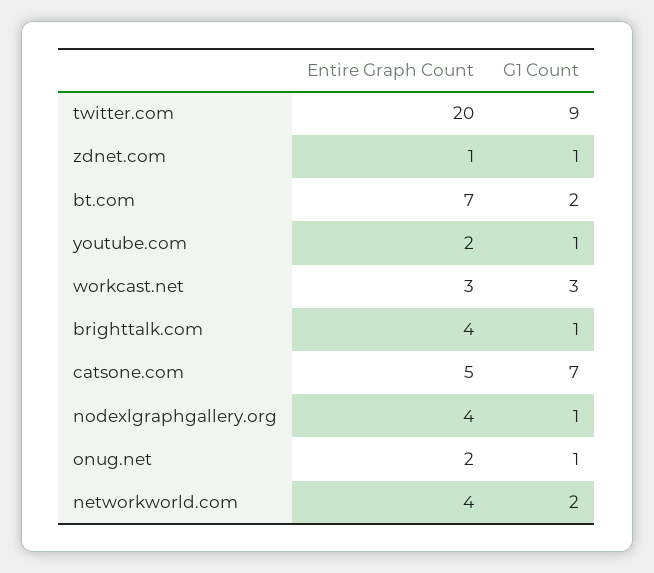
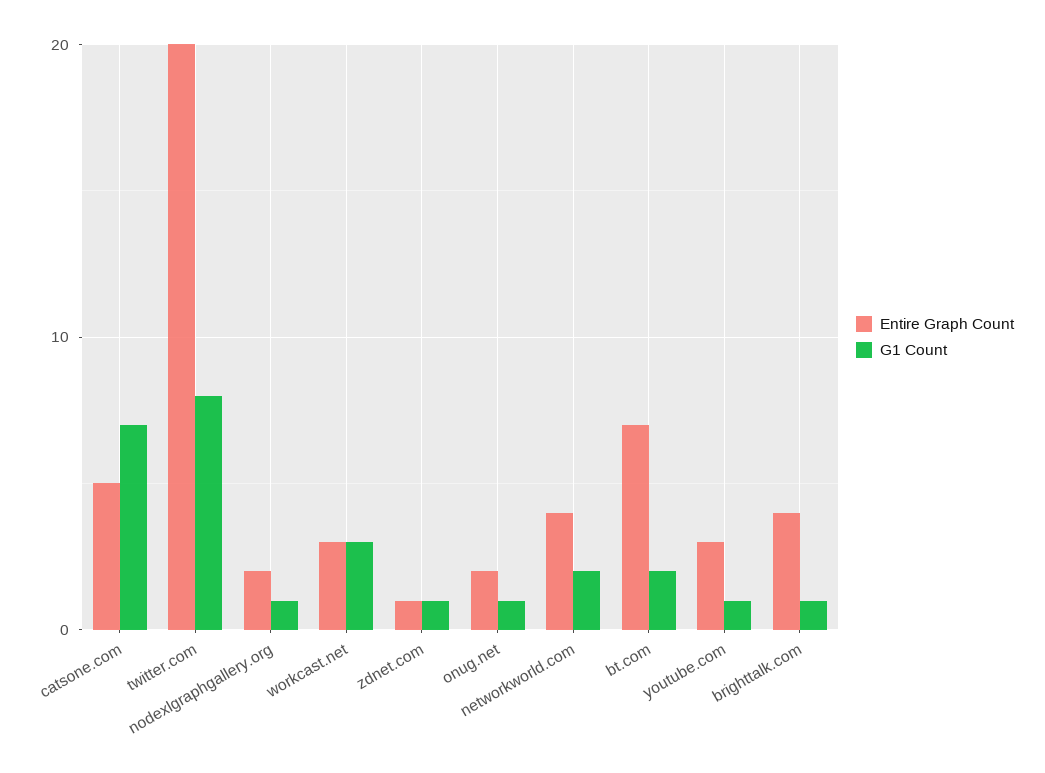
  {
    "Entire Graph Count": {
      "twitter.com": 20,
      "zdnet.com": 1,
      "bt.com": 7,
-     "youtube.com": 2,
+     "youtube.com": 3,
      "workcast.net": 3,
      "brighttalk.com": 4,
      "catsone.com": 5,
-     "nodexlgraphgallery.org": 4,
+     "nodexlgraphgallery.org": 2,
      "onug.net": 2,
      "networkworld.com": 4
    },
    "G1 Count": {
-     "twitter.com": 9,
+     "twitter.com": 8,
      "zdnet.com": 1,
      "bt.com": 2,
      "youtube.com": 1,
      "workcast.net": 3,
      "brighttalk.com": 1,
      "catsone.com": 7,
      "nodexlgraphgallery.org": 1,
      "onug.net": 1,
      "networkworld.com": 2
    }
  }

